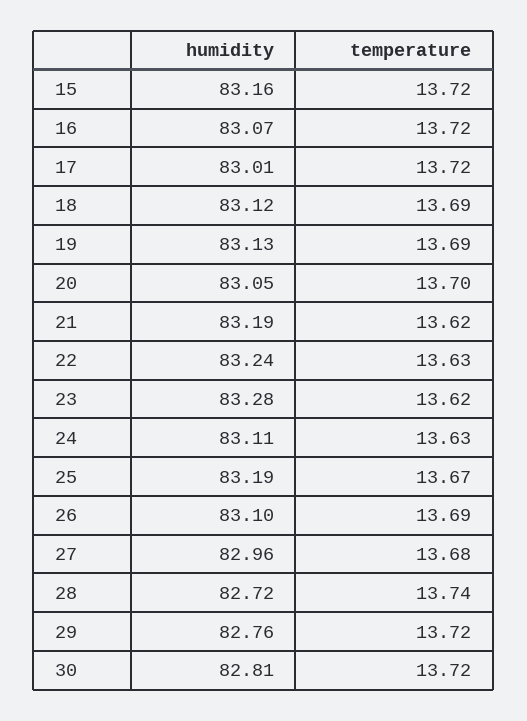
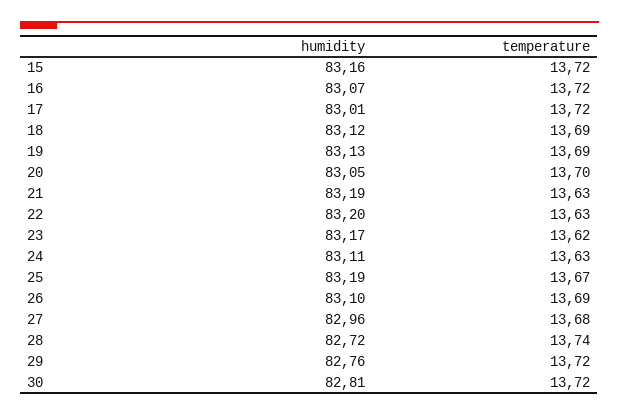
  {
    "humidity": {
      "15": 83.16,
      "16": 83.07,
      "17": 83.01,
      "18": 83.12,
      "19": 83.13,
      "20": 83.05,
      "21": 83.19,
-     "22": 83.24,
+     "22": 83.2,
-     "23": 83.28,
+     "23": 83.17,
      "24": 83.11,
      "25": 83.19,
      "26": 83.1,
      "27": 82.96,
      "28": 82.72,
      "29": 82.76,
      "30": 82.81
    },
    "temperature": {
      "15": 13.72,
      "16": 13.72,
      "17": 13.72,
      "18": 13.69,
      "19": 13.69,
      "20": 13.7,
-     "21": 13.62,
+     "21": 13.63,
      "22": 13.63,
      "23": 13.62,
      "24": 13.63,
      "25": 13.67,
      "26": 13.69,
      "27": 13.68,
      "28": 13.74,
      "29": 13.72,
      "30": 13.72
    }
  }

